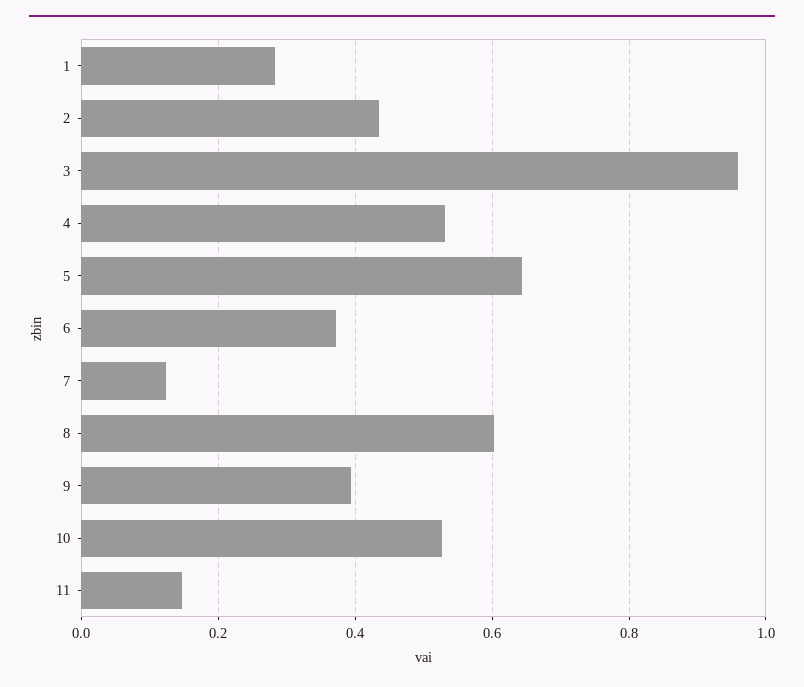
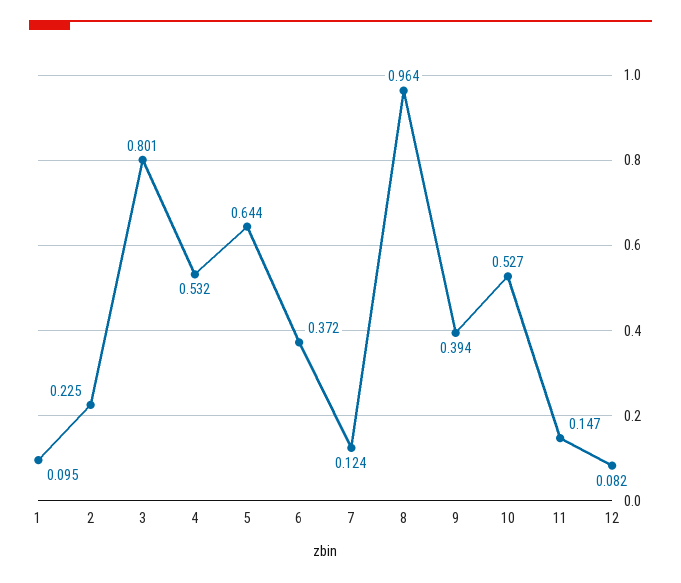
  {
-   "1": 0.28,
+   "1": 0.095,
-   "2": 0.44,
+   "2": 0.225,
-   "3": 0.96,
+   "3": 0.801,
    "4": 0.532,
    "5": 0.644,
    "6": 0.372,
    "7": 0.124,
-   "8": 0.6,
+   "8": 0.964,
    "9": 0.394,
    "10": 0.527,
-   "11": 0.147
+   "11": 0.147,
+   "12": 0.082
  }

